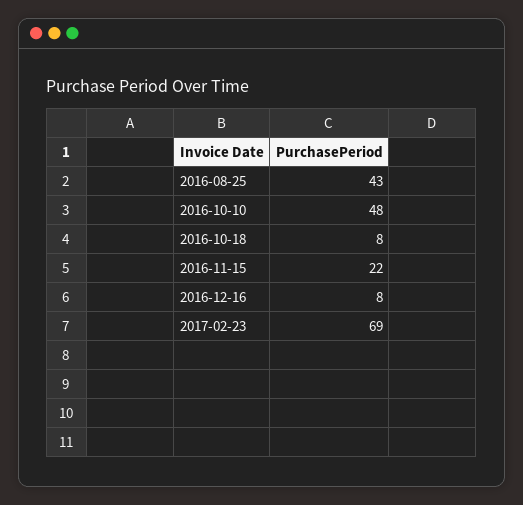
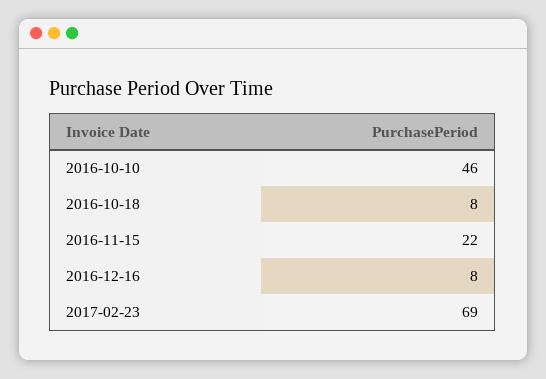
  {
-   "2016-08-25": 43,
-   "2016-10-10": 48,
+   "2016-10-10": 46,
    "2016-10-18": 8,
    "2016-11-15": 22,
    "2016-12-16": 8,
    "2017-02-23": 69
  }

